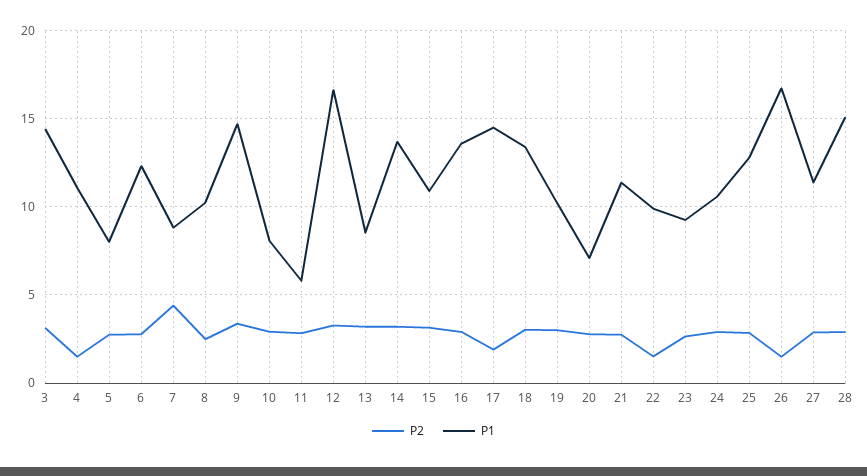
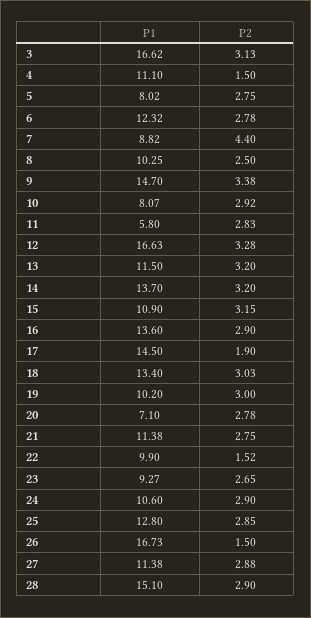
  {
    "P2": {
      "3": 3.13,
      "4": 1.5,
      "5": 2.75,
      "6": 2.78,
      "7": 4.4,
      "8": 2.5,
      "9": 3.38,
      "10": 2.92,
      "11": 2.83,
      "12": 3.28,
      "13": 3.2,
      "14": 3.2,
      "15": 3.15,
      "16": 2.9,
      "17": 1.9,
      "18": 3.03,
      "19": 3,
      "20": 2.78,
      "21": 2.75,
      "22": 1.52,
      "23": 2.65,
      "24": 2.9,
      "25": 2.85,
      "26": 1.5,
      "27": 2.88,
      "28": 2.9
    },
    "P1": {
-     "3": 14.5,
+     "3": 16.62,
      "4": 11.1,
      "5": 8.02,
      "6": 12.32,
      "7": 8.82,
      "8": 10.25,
      "9": 14.7,
      "10": 8.07,
      "11": 5.8,
      "12": 16.63,
-     "13": 8.5,
+     "13": 11.5,
      "14": 13.7,
      "15": 10.9,
      "16": 13.6,
      "17": 14.5,
      "18": 13.4,
      "19": 10.2,
      "20": 7.1,
      "21": 11.38,
      "22": 9.9,
      "23": 9.27,
      "24": 10.6,
      "25": 12.8,
      "26": 16.73,
      "27": 11.38,
      "28": 15.1
    }
  }

